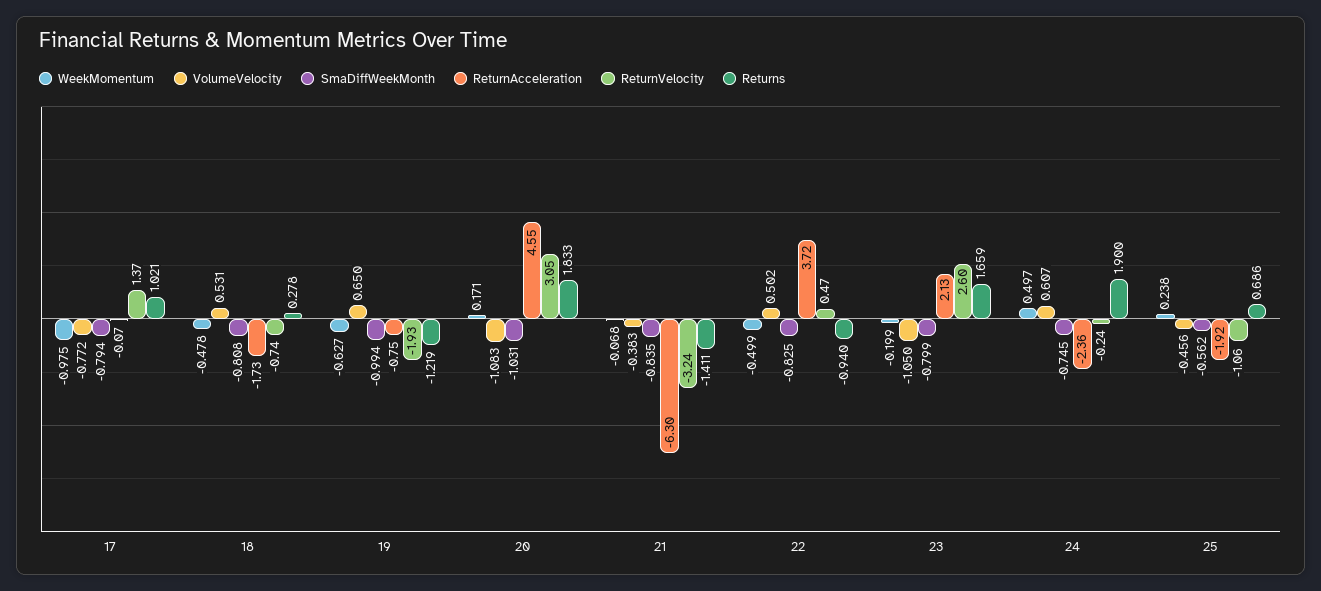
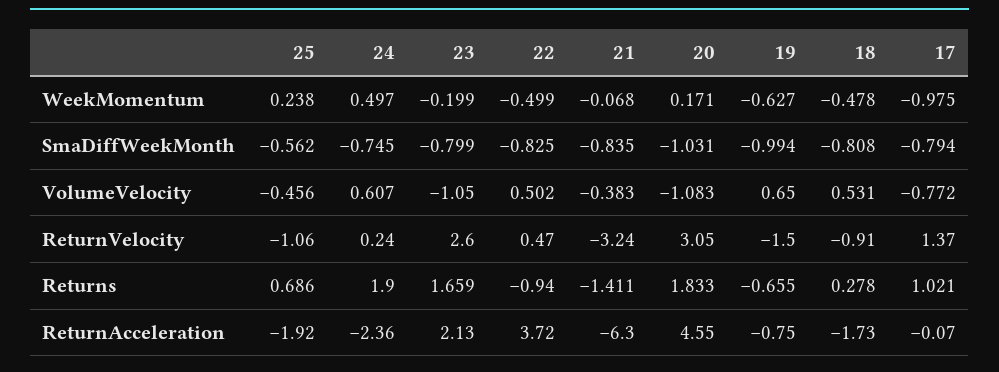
  {
    "WeekMomentum": {
      "17": -0.975,
      "18": -0.478,
      "19": -0.627,
      "20": 0.171,
      "21": -0.068,
      "22": -0.499,
      "23": -0.199,
      "24": 0.497,
      "25": 0.238
    },
    "VolumeVelocity": {
      "17": -0.772,
      "18": 0.531,
      "19": 0.65,
      "20": -1.083,
      "21": -0.383,
      "22": 0.502,
      "23": -1.05,
      "24": 0.607,
      "25": -0.456
    },
    "SmaDiffWeekMonth": {
      "17": -0.794,
      "18": -0.808,
      "19": -0.994,
      "20": -1.031,
      "21": -0.835,
      "22": -0.825,
      "23": -0.799,
      "24": -0.745,
      "25": -0.562
    },
    "ReturnAcceleration": {
      "17": -0.07,
      "18": -1.73,
      "19": -0.75,
      "20": 4.55,
      "21": -6.3,
      "22": 3.72,
      "23": 2.13,
      "24": -2.36,
      "25": -1.92
    },
    "ReturnVelocity": {
      "17": 1.37,
-     "18": -0.74,
+     "18": -0.91,
-     "19": -1.93,
+     "19": -1.5,
      "20": 3.05,
      "21": -3.24,
      "22": 0.47,
      "23": 2.6,
-     "24": -0.24,
+     "24": 0.24,
      "25": -1.06
    },
    "Returns": {
      "17": 1.021,
      "18": 0.278,
-     "19": -1.219,
+     "19": -0.655,
      "20": 1.833,
      "21": -1.411,
      "22": -0.94,
      "23": 1.659,
      "24": 1.9,
      "25": 0.686
    }
  }

